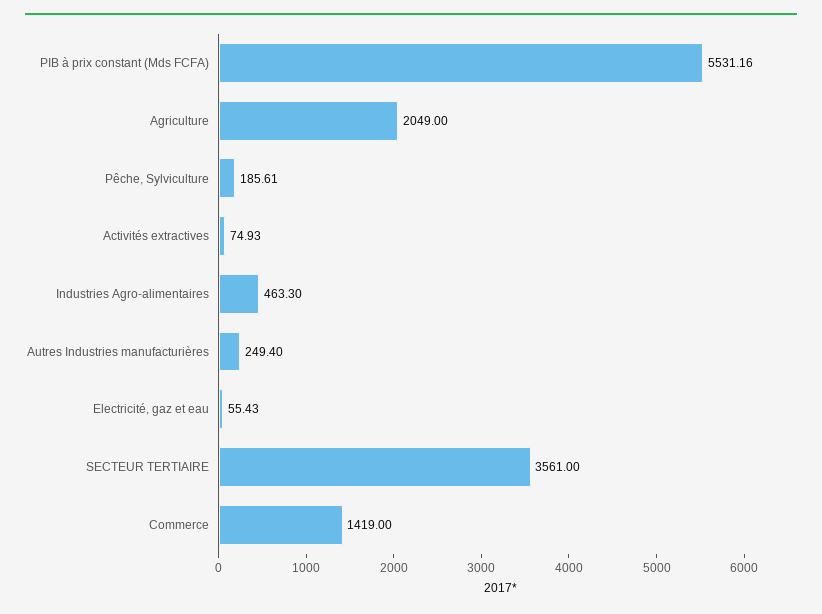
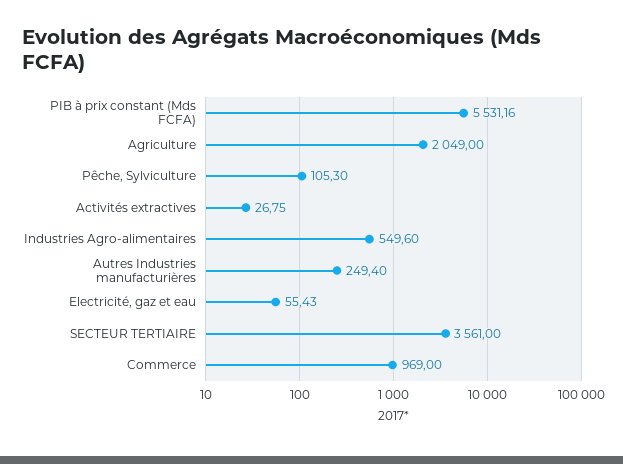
  {
    "PIB à prix constant (Mds FCFA)": 5531.16,
    "Agriculture": 2049,
-   "Pêche, Sylviculture": 185.61,
+   "Pêche, Sylviculture": 105.3,
-   "Activités extractives": 74.93,
+   "Activités extractives": 26.75,
-   "Industries Agro-alimentaires": 463.3,
+   "Industries Agro-alimentaires": 549.6,
    "Autres Industries manufacturières": 249.4,
    "Electricité, gaz et eau": 55.43,
    "SECTEUR TERTIAIRE": 3561,
-   "Commerce": 1419
+   "Commerce": 969
  }

